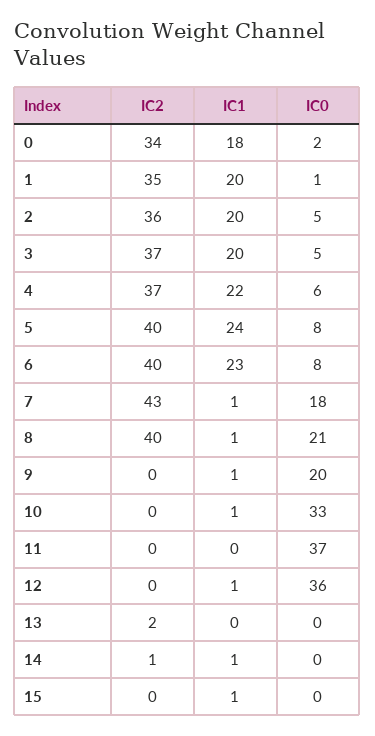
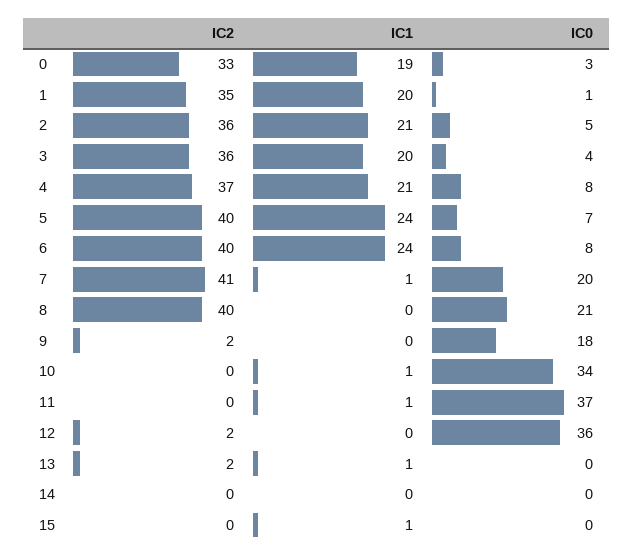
  {
    "IC2": {
-     "0": 34,
+     "0": 33,
      "1": 35,
      "2": 36,
-     "3": 37,
+     "3": 36,
      "4": 37,
      "5": 40,
      "6": 40,
-     "7": 43,
+     "7": 41,
      "8": 40,
-     "9": 0,
+     "9": 2,
      "10": 0,
      "11": 0,
-     "12": 0,
+     "12": 2,
      "13": 2,
-     "14": 1,
+     "14": 0,
      "15": 0
    },
    "IC1": {
-     "0": 18,
+     "0": 19,
      "1": 20,
-     "2": 20,
+     "2": 21,
      "3": 20,
-     "4": 22,
+     "4": 21,
      "5": 24,
-     "6": 23,
+     "6": 24,
      "7": 1,
-     "8": 1,
+     "8": 0,
-     "9": 1,
+     "9": 0,
      "10": 1,
-     "11": 0,
+     "11": 1,
-     "12": 1,
+     "12": 0,
-     "13": 0,
+     "13": 1,
-     "14": 1,
+     "14": 0,
      "15": 1
    },
    "IC0": {
-     "0": 2,
+     "0": 3,
      "1": 1,
      "2": 5,
-     "3": 5,
+     "3": 4,
-     "4": 6,
+     "4": 8,
-     "5": 8,
+     "5": 7,
      "6": 8,
-     "7": 18,
+     "7": 20,
      "8": 21,
-     "9": 20,
+     "9": 18,
-     "10": 33,
+     "10": 34,
      "11": 37,
      "12": 36,
      "13": 0,
      "14": 0,
      "15": 0
    }
  }

